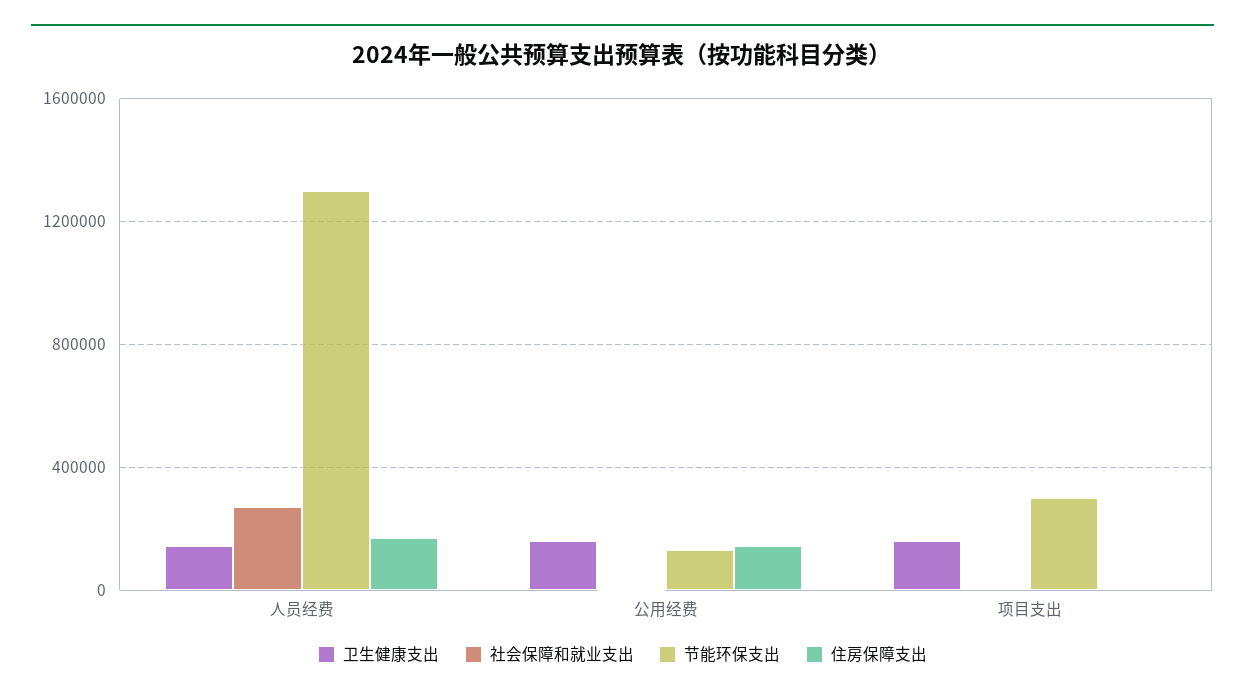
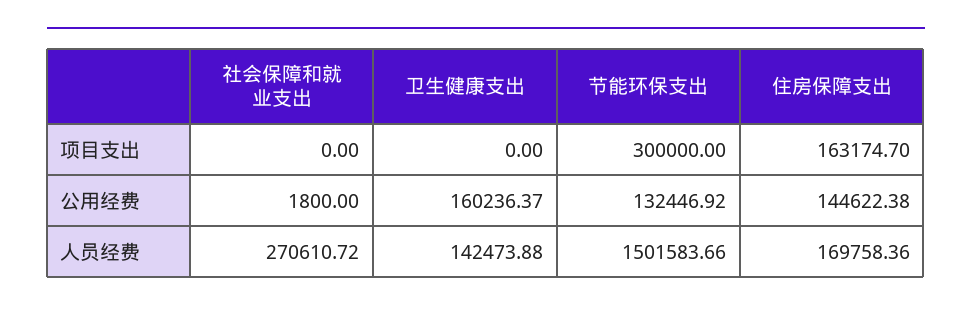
  {
    "卫生健康支出": {
      "人员经费": 142473.88,
      "公用经费": 160236.37,
-     "项目支出": 150000
+     "项目支出": 0
    },
    "社会保障和就业支出": {
      "人员经费": 270610.72,
      "公用经费": 1800,
      "项目支出": 0
    },
    "节能环保支出": {
-     "人员经费": 1300000,
+     "人员经费": 1501583.66,
      "公用经费": 132446.92,
      "项目支出": 300000
    },
    "住房保障支出": {
      "人员经费": 169758.36,
      "公用经费": 144622.38,
-     "项目支出": 0
+     "项目支出": 163174.7
    }
  }

